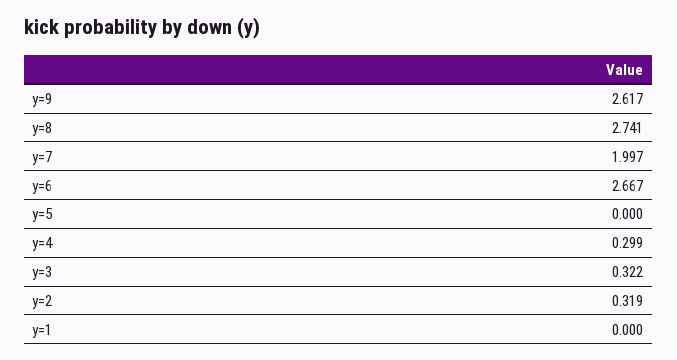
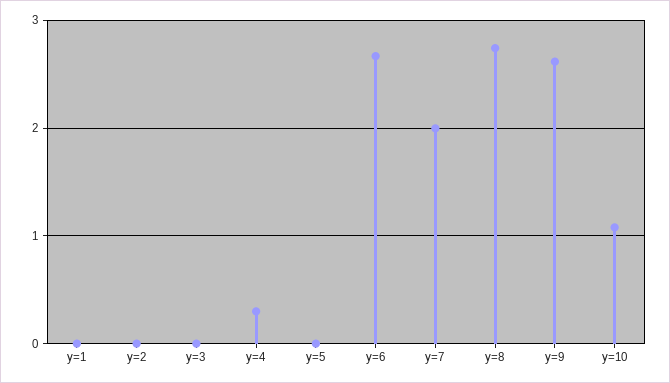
  {
    "y=9": 2.617,
    "y=8": 2.741,
    "y=7": 1.997,
    "y=6": 2.667,
    "y=5": 0,
    "y=4": 0.299,
-   "y=3": 0.322,
+   "y=3": 0,
-   "y=2": 0.319,
+   "y=2": 0,
-   "y=1": 0
+   "y=1": 0,
+   "y=10": 1.1
  }

